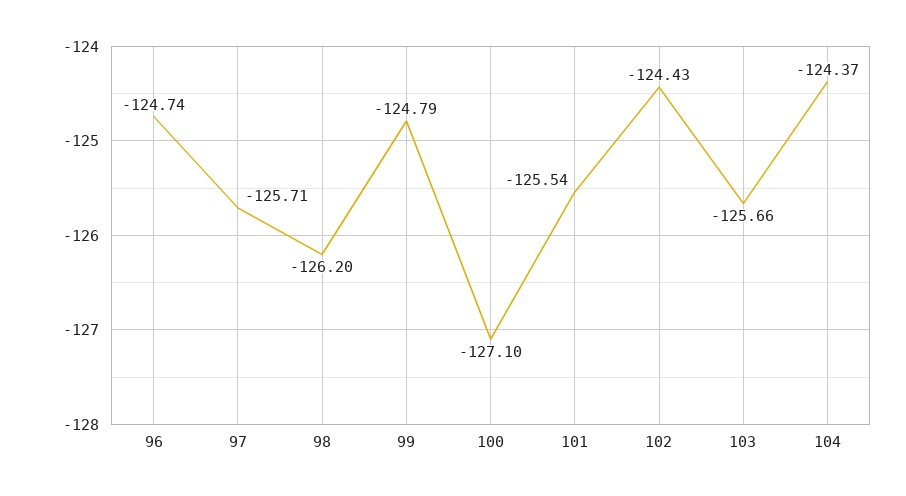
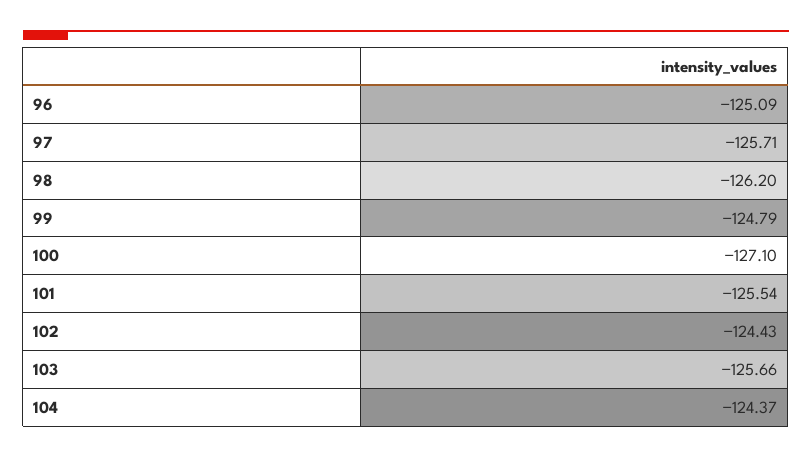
  {
-   "96": -124.74,
+   "96": -125.09,
    "97": -125.71,
    "98": -126.2,
    "99": -124.79,
    "100": -127.1,
    "101": -125.54,
    "102": -124.43,
    "103": -125.66,
    "104": -124.37
  }

